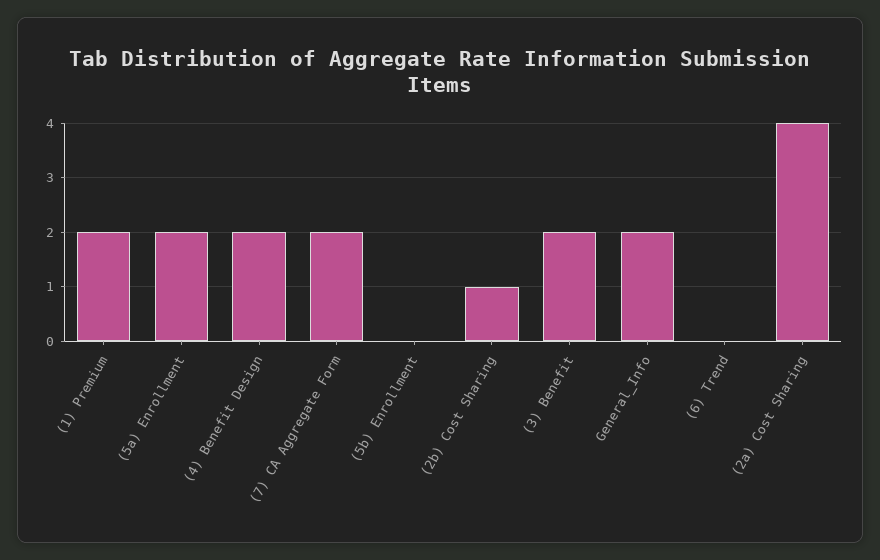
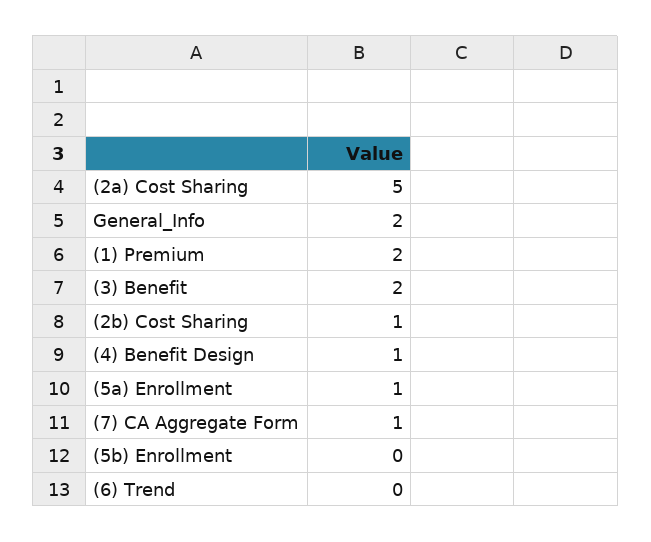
  {
    "(1) Premium": 2,
-   "(5a) Enrollment": 2,
+   "(5a) Enrollment": 1,
-   "(4) Benefit Design": 2,
+   "(4) Benefit Design": 1,
-   "(7) CA Aggregate Form": 2,
+   "(7) CA Aggregate Form": 1,
    "(5b) Enrollment": 0,
    "(2b) Cost Sharing": 1,
    "(3) Benefit": 2,
    "General_Info": 2,
    "(6) Trend": 0,
-   "(2a) Cost Sharing": 4
+   "(2a) Cost Sharing": 5
  }

